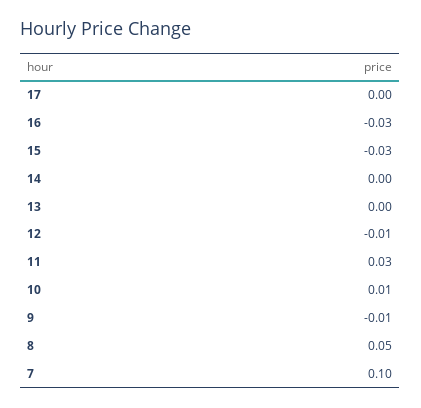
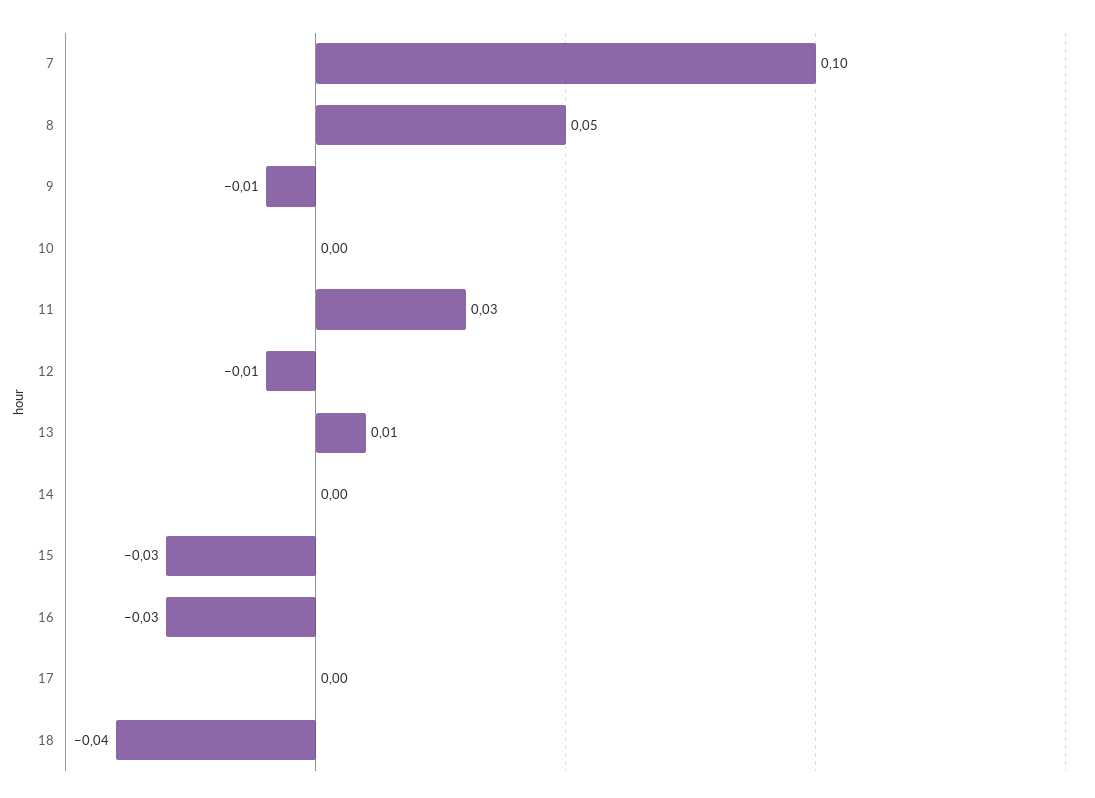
  {
    "17": 0,
    "16": -0.03,
    "15": -0.03,
    "14": 0,
-   "13": 0,
+   "13": 0.01,
    "12": -0.01,
    "11": 0.03,
-   "10": 0.01,
+   "10": 0,
    "9": -0.01,
    "8": 0.05,
-   "7": 0.1
+   "7": 0.1,
+   "18": -0.04
  }

